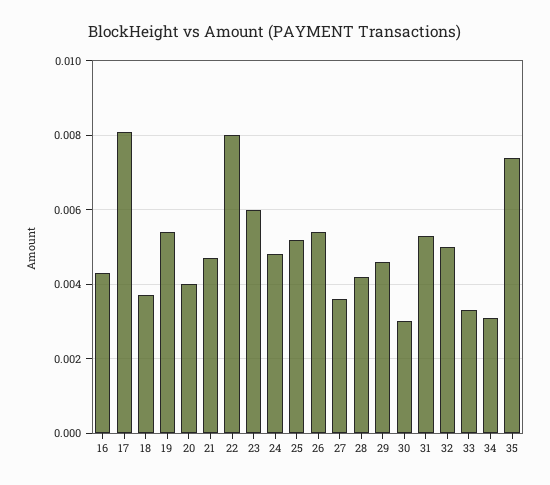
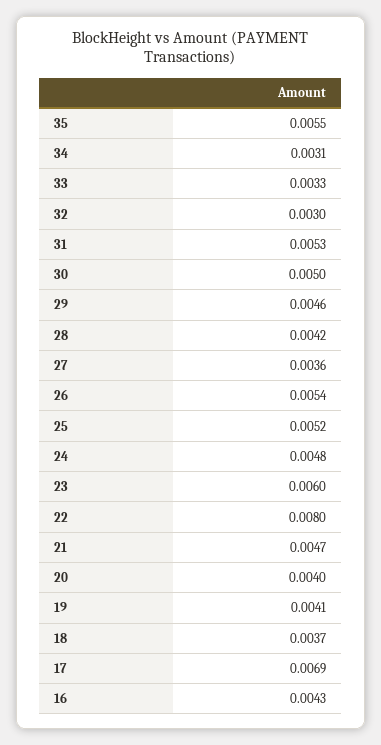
  {
    "16": 0.0043,
-   "17": 0.008,
+   "17": 0.0069,
    "18": 0.0037,
-   "19": 0.0055,
+   "19": 0.0041,
    "20": 0.004,
    "21": 0.0047,
    "22": 0.008,
    "23": 0.006,
    "24": 0.0048,
    "25": 0.0052,
    "26": 0.0054,
    "27": 0.0036,
    "28": 0.0042,
    "29": 0.0046,
-   "30": 0.003,
+   "30": 0.005,
    "31": 0.0053,
-   "32": 0.005,
+   "32": 0.003,
    "33": 0.0033,
    "34": 0.0031,
-   "35": 0.0075
+   "35": 0.0055
  }

